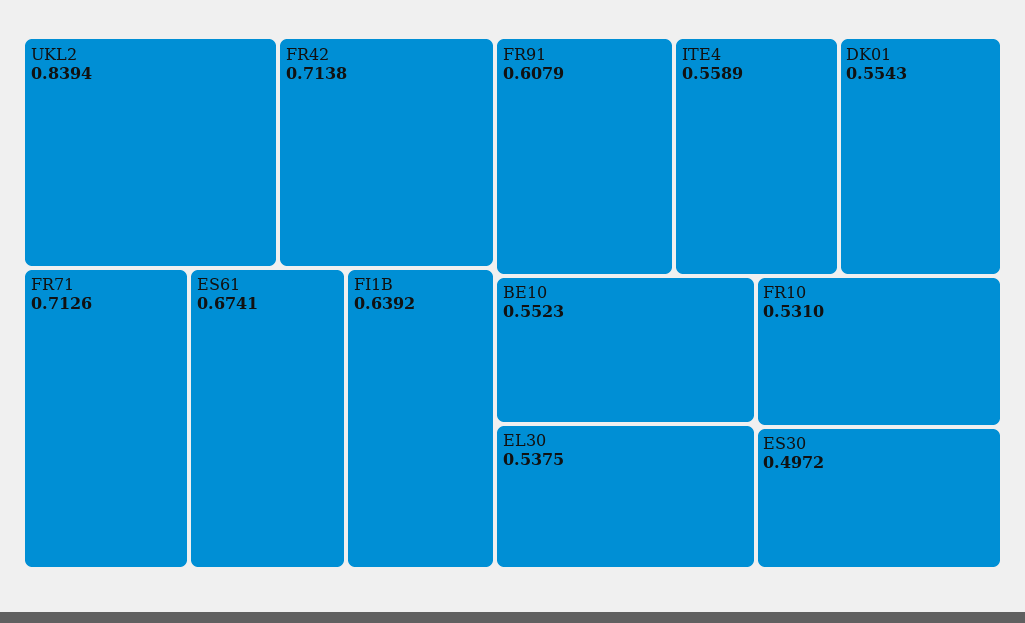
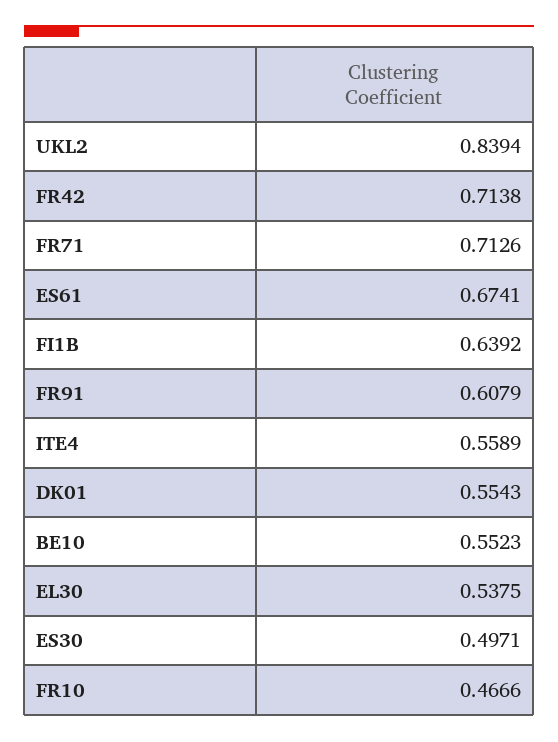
  {
    "UKL2": 0.8394,
    "FR42": 0.7138,
    "FR71": 0.7126,
    "ES61": 0.6741,
    "FI1B": 0.6392,
    "FR91": 0.6079,
    "ITE4": 0.5589,
    "DK01": 0.5543,
    "BE10": 0.5523,
    "EL30": 0.5375,
-   "FR10": 0.531,
+   "FR10": 0.4666,
-   "ES30": 0.4972
+   "ES30": 0.4971
  }

